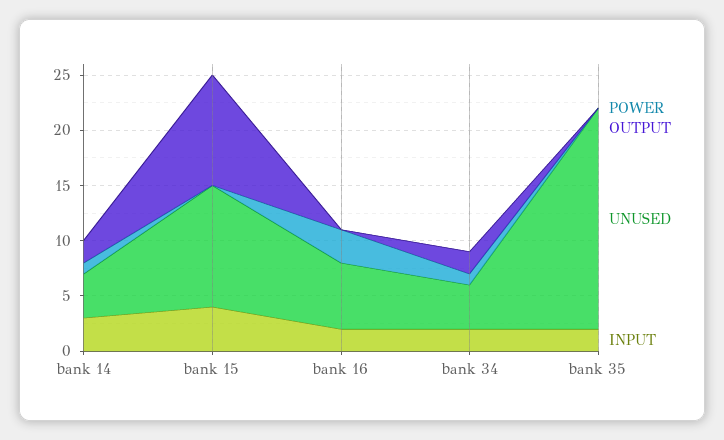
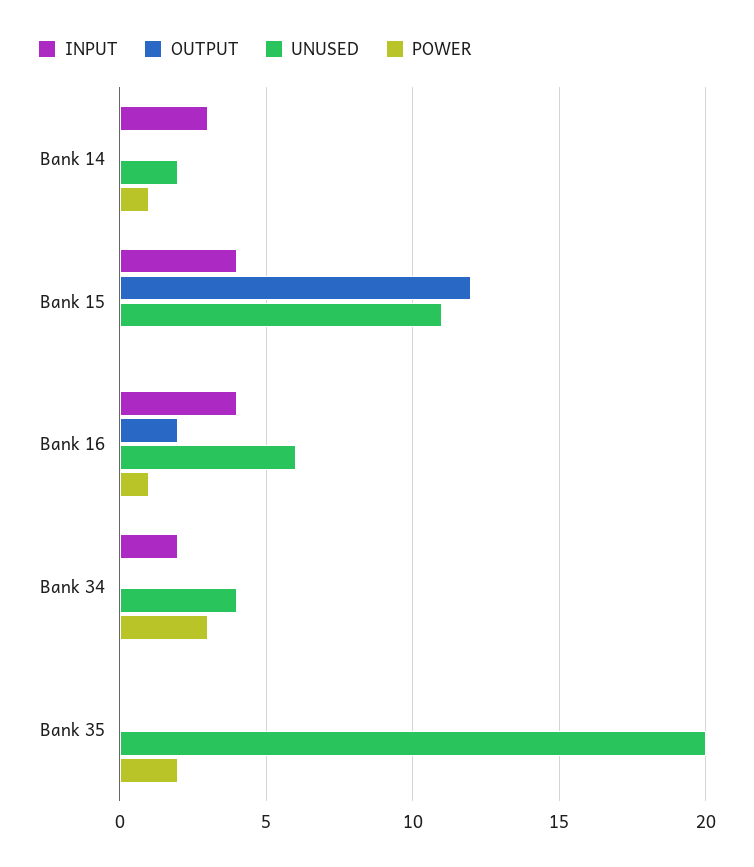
  {
    "POWER": {
      "bank 14": 1,
      "bank 15": 0,
-     "bank 16": 3,
+     "bank 16": 1,
-     "bank 34": 1,
+     "bank 34": 3,
-     "bank 35": 0
+     "bank 35": 2
    },
    "OUTPUT": {
-     "bank 14": 2,
+     "bank 14": 0,
-     "bank 15": 10,
+     "bank 15": 12,
-     "bank 16": 0,
+     "bank 16": 2,
-     "bank 34": 2,
+     "bank 34": 0,
      "bank 35": 0
    },
    "UNUSED": {
-     "bank 14": 4,
+     "bank 14": 2,
      "bank 15": 11,
      "bank 16": 6,
      "bank 34": 4,
      "bank 35": 20
    },
    "INPUT": {
      "bank 14": 3,
      "bank 15": 4,
-     "bank 16": 2,
+     "bank 16": 4,
      "bank 34": 2,
-     "bank 35": 2
+     "bank 35": 0
    }
  }

